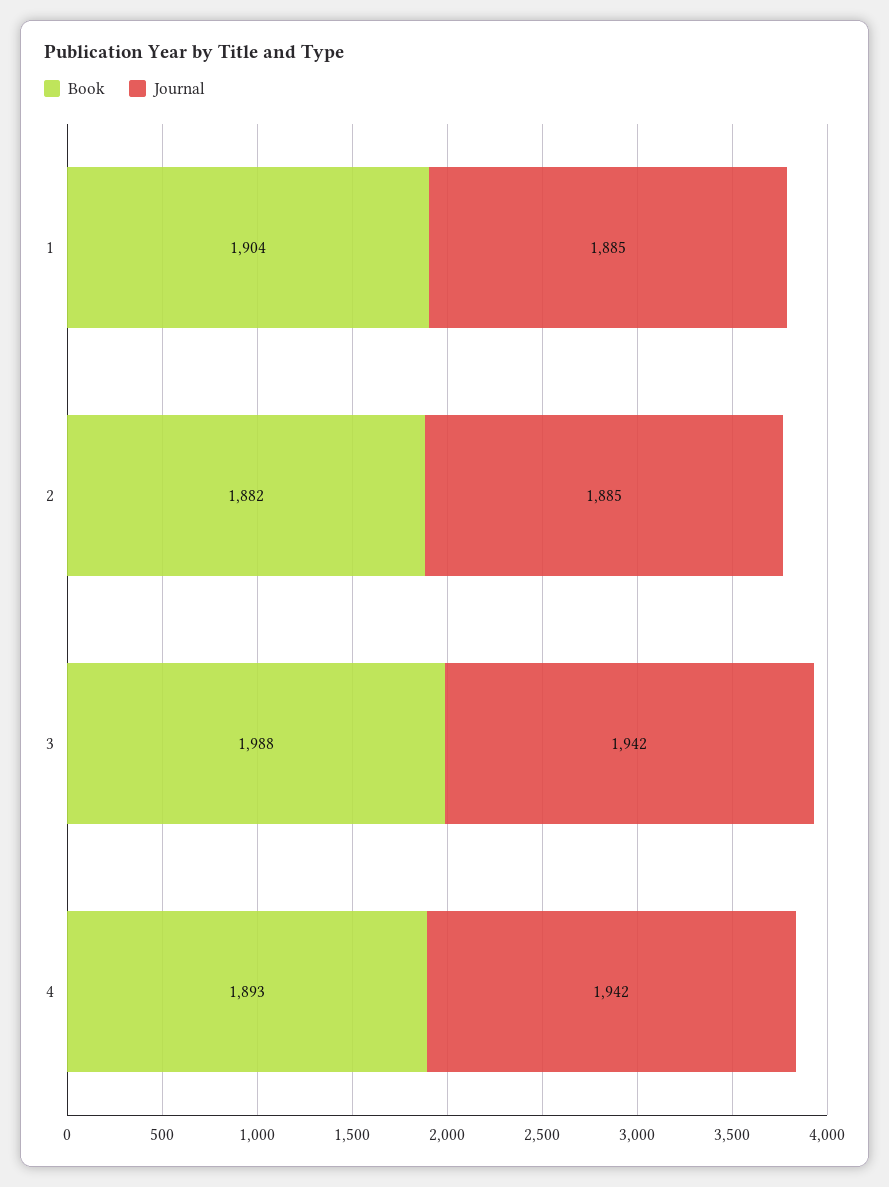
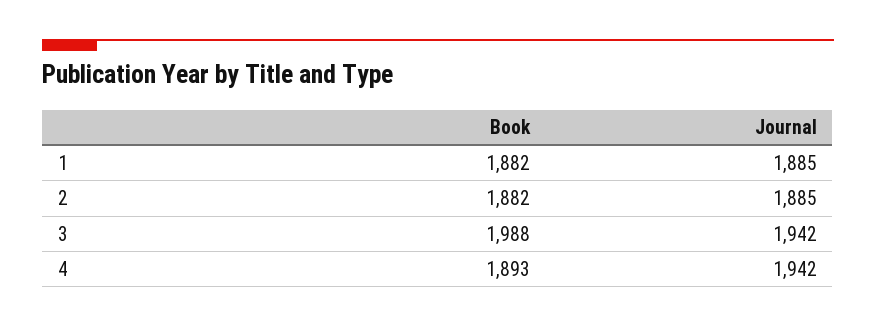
  {
    "Book": {
-     "1": 1904,
+     "1": 1882,
      "2": 1882,
      "3": 1988,
      "4": 1893
    },
    "Journal": {
      "1": 1885,
      "2": 1885,
      "3": 1942,
      "4": 1942
    }
  }

